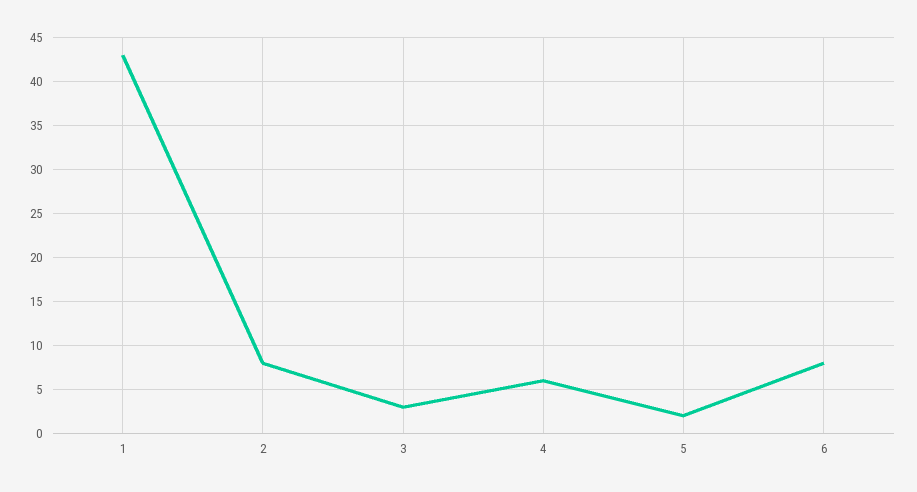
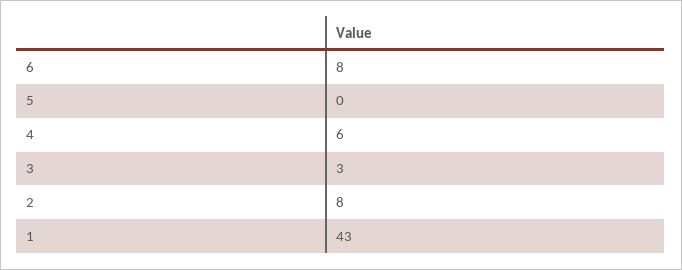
  {
    "1": 43,
    "2": 8,
    "3": 3,
    "4": 6,
-   "5": 2,
+   "5": 0,
    "6": 8
  }

